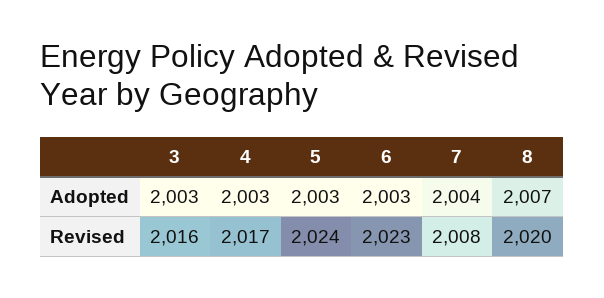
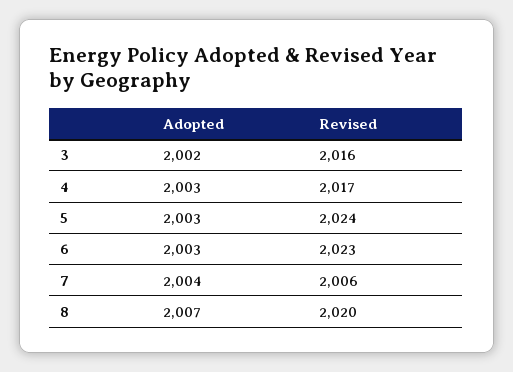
  {
    "3": {
-     "Adopted": 2003,
+     "Adopted": 2002,
      "Revised": 2016
    },
    "4": {
      "Adopted": 2003,
      "Revised": 2017
    },
    "5": {
      "Adopted": 2003,
      "Revised": 2024
    },
    "6": {
      "Adopted": 2003,
      "Revised": 2023
    },
    "7": {
      "Adopted": 2004,
-     "Revised": 2008
+     "Revised": 2006
    },
    "8": {
      "Adopted": 2007,
      "Revised": 2020
    }
  }

